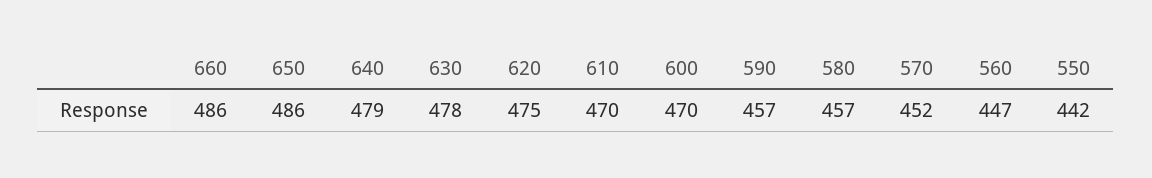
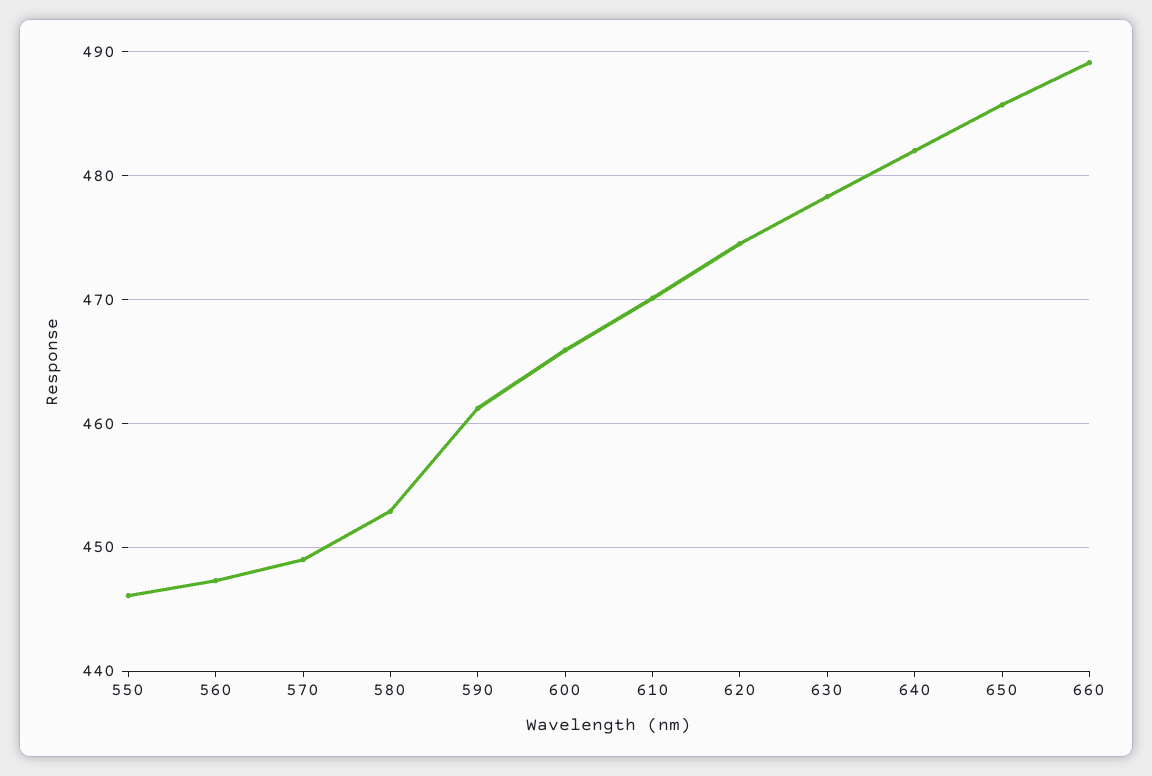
  {
-   "660": 486,
+   "660": 489,
    "650": 486,
-   "640": 479,
+   "640": 482,
    "630": 478,
    "620": 475,
    "610": 470,
-   "600": 470,
+   "600": 466,
-   "590": 457,
+   "590": 461,
-   "580": 457,
+   "580": 453,
-   "570": 452,
+   "570": 449,
    "560": 447,
-   "550": 442
+   "550": 446
  }

